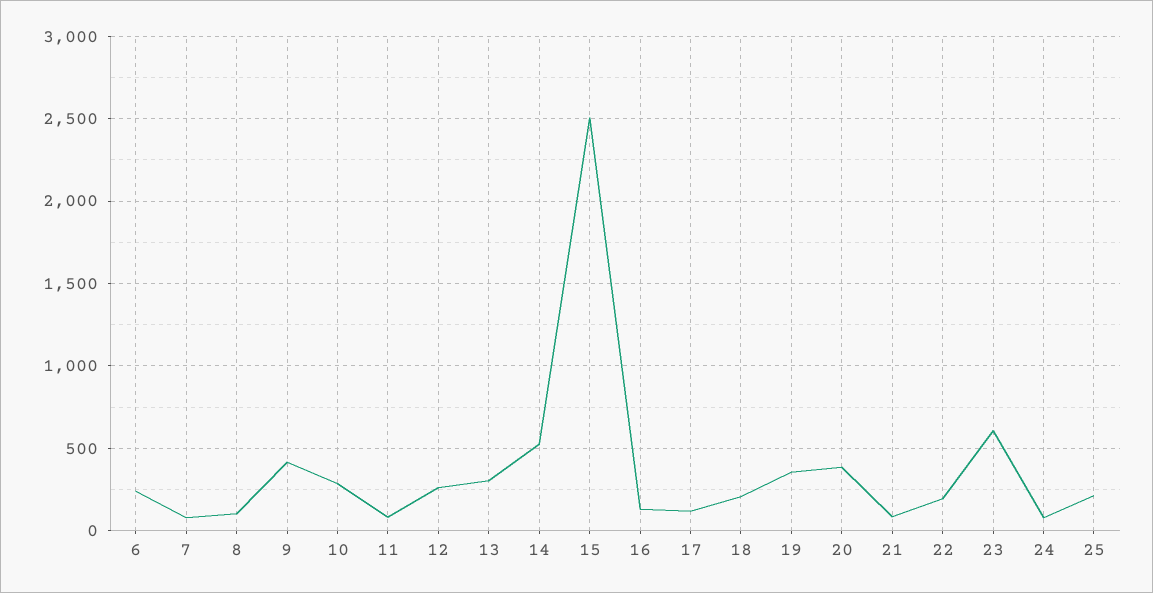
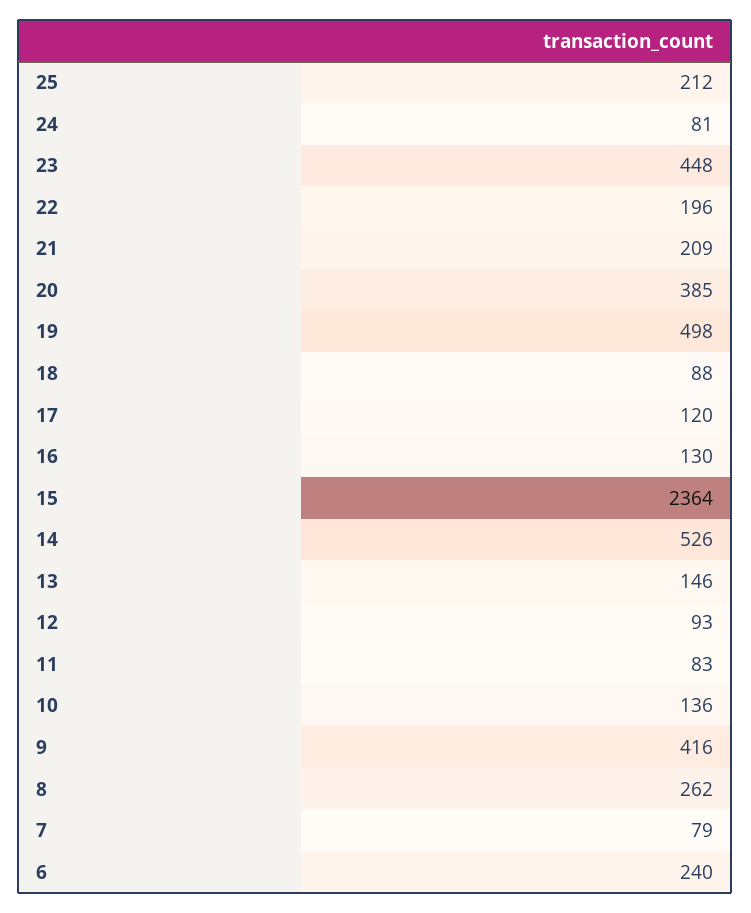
  {
    "6": 240,
    "7": 79,
-   "8": 100,
+   "8": 262,
    "9": 416,
-   "10": 300,
+   "10": 136,
    "11": 83,
-   "12": 250,
+   "12": 93,
-   "13": 300,
+   "13": 146,
    "14": 526,
-   "15": 2500,
+   "15": 2364,
    "16": 130,
    "17": 120,
-   "18": 200,
+   "18": 88,
-   "19": 350,
+   "19": 498,
    "20": 385,
-   "21": 100,
+   "21": 209,
    "22": 196,
-   "23": 600,
+   "23": 448,
    "24": 81,
    "25": 212
  }

